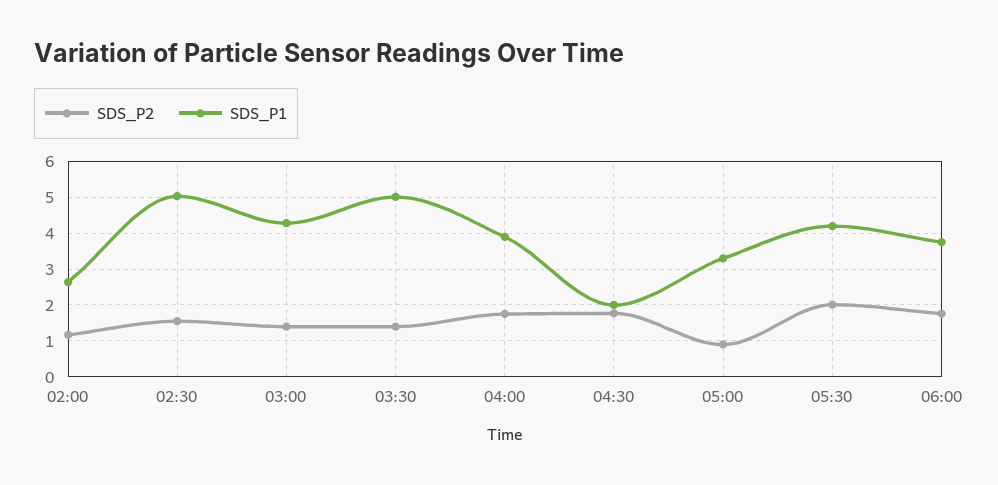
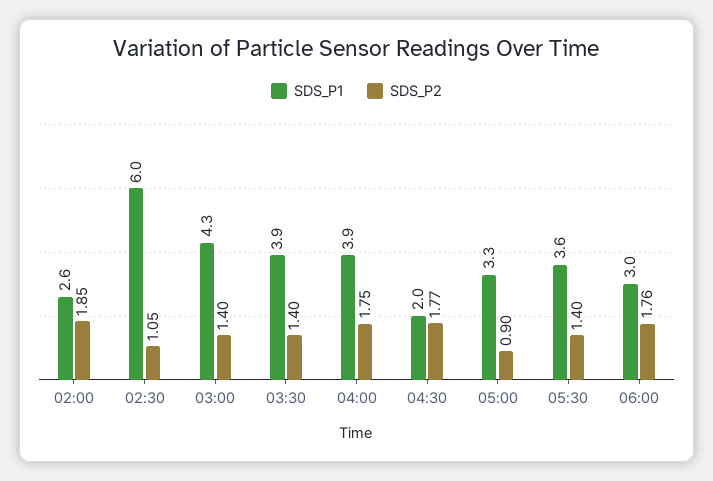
  {
    "SDS_P2": {
-     "02:00": 1.2,
+     "02:00": 1.85,
-     "02:30": 1.6,
+     "02:30": 1.05,
      "03:00": 1.4,
      "03:30": 1.4,
      "04:00": 1.75,
      "04:30": 1.77,
      "05:00": 0.9,
-     "05:30": 2,
+     "05:30": 1.4,
      "06:00": 1.76
    },
    "SDS_P1": {
      "02:00": 2.6,
-     "02:30": 5,
+     "02:30": 6,
      "03:00": 4.3,
-     "03:30": 5,
+     "03:30": 3.9,
      "04:00": 3.9,
      "04:30": 2,
      "05:00": 3.3,
-     "05:30": 4.2,
+     "05:30": 3.6,
-     "06:00": 3.8
+     "06:00": 3
    }
  }

